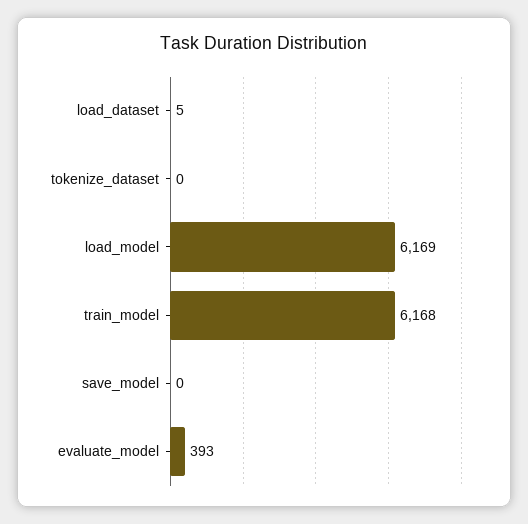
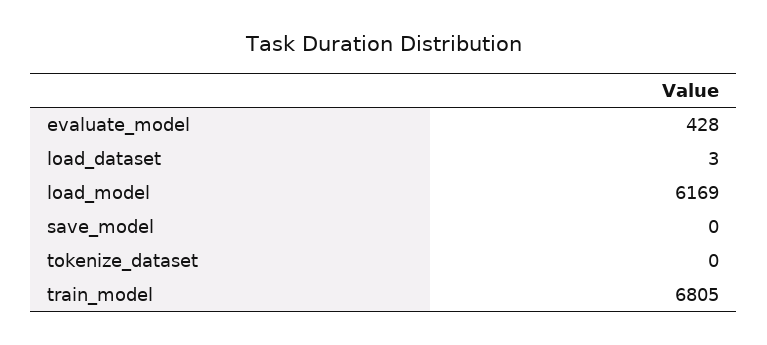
  {
-   "load_dataset": 5,
+   "load_dataset": 3,
    "tokenize_dataset": 0,
    "load_model": 6169,
-   "train_model": 6168,
+   "train_model": 6805,
    "save_model": 0,
-   "evaluate_model": 393
+   "evaluate_model": 428
  }

